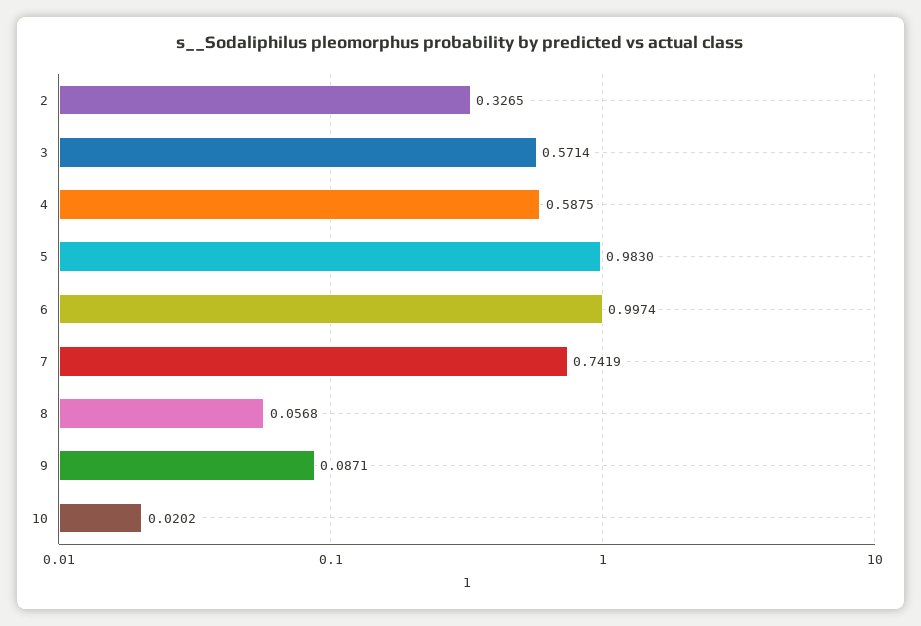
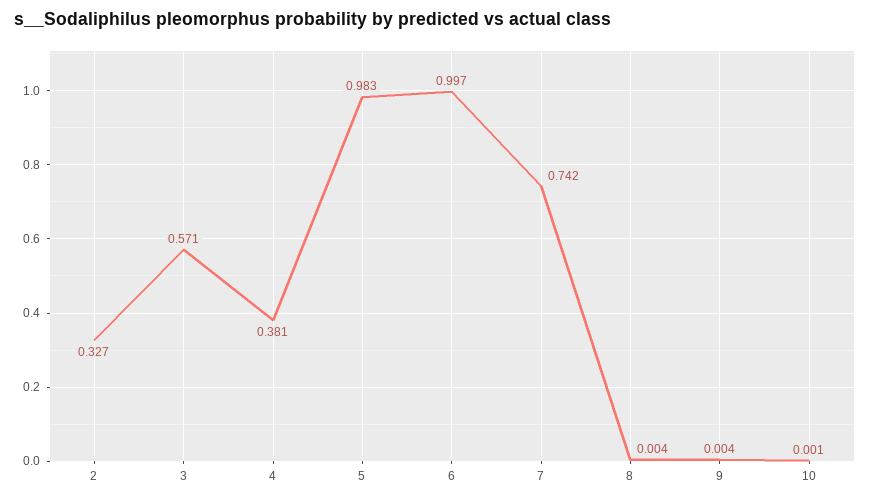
  {
    "2": 0.3265,
    "3": 0.5714,
-   "4": 0.5875,
+   "4": 0.381,
    "5": 0.983,
    "6": 0.9974,
    "7": 0.7419,
-   "8": 0.0568,
+   "8": 0.004,
-   "9": 0.0871,
+   "9": 0.004,
-   "10": 0.0202
+   "10": 0.001
  }

